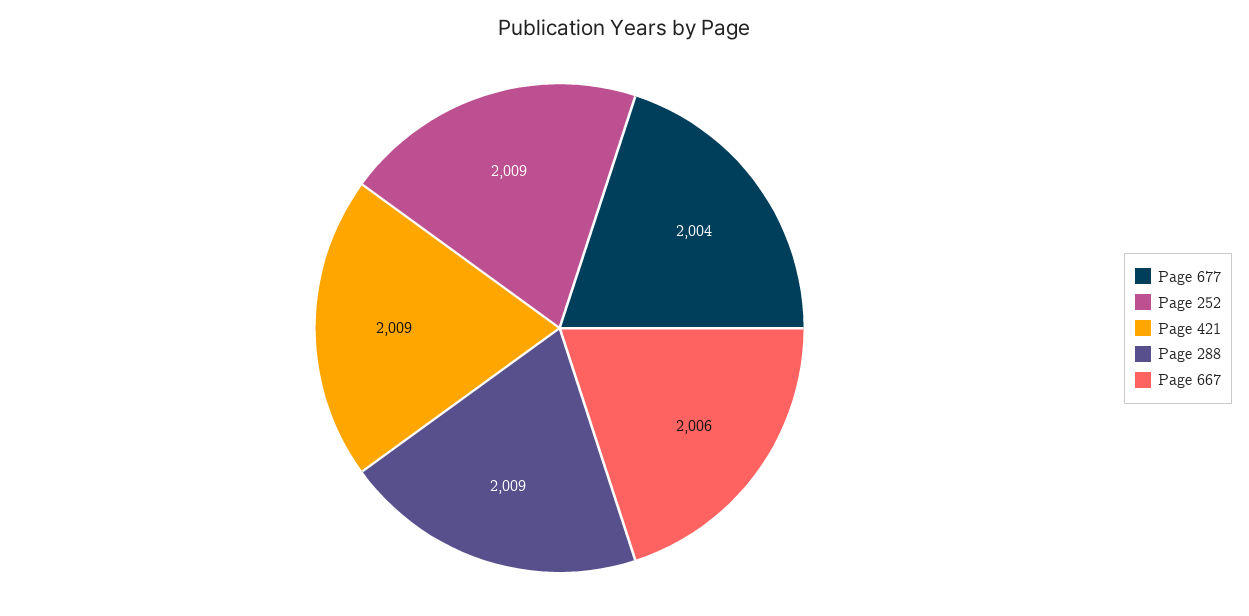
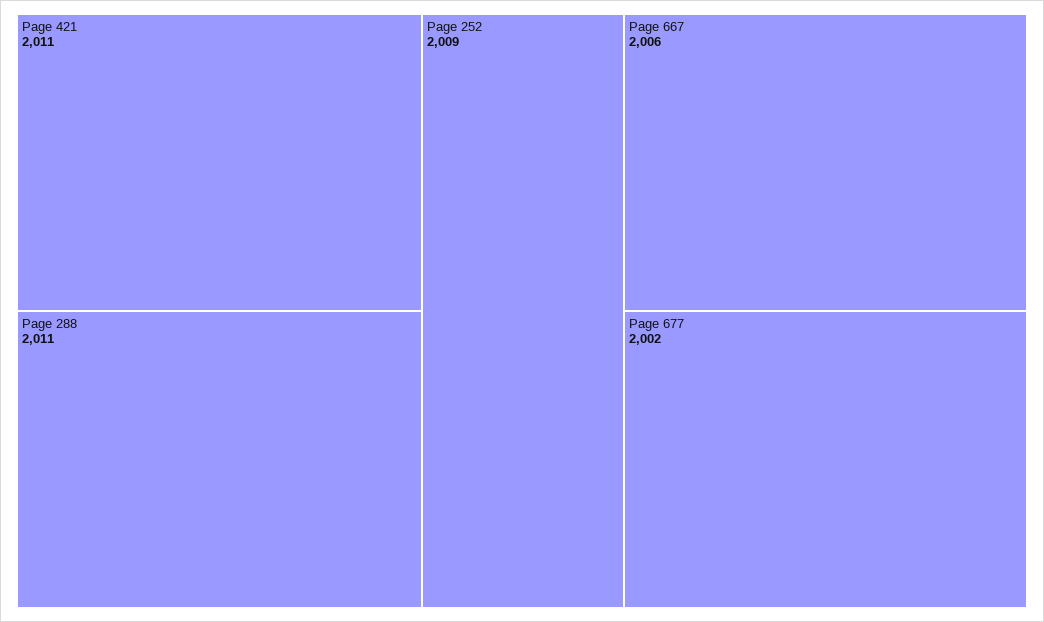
  {
-   "Page 677": 2004,
+   "Page 677": 2002,
    "Page 252": 2009,
-   "Page 421": 2009,
+   "Page 421": 2011,
-   "Page 288": 2009,
+   "Page 288": 2011,
    "Page 667": 2006
  }

